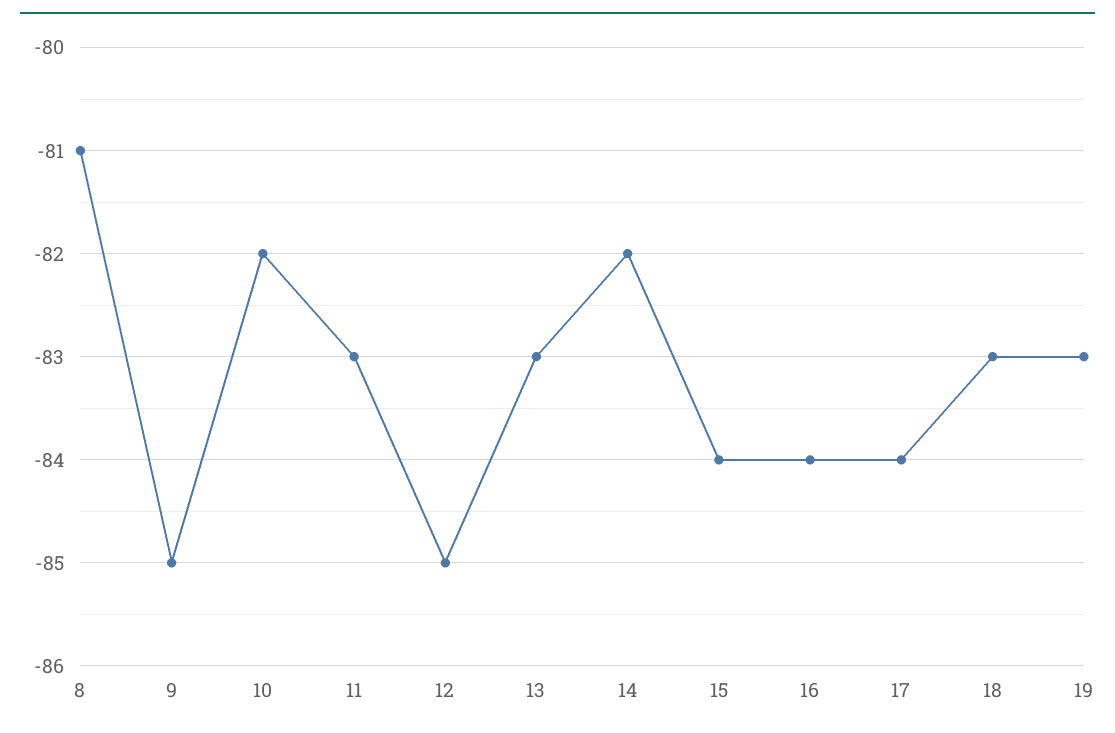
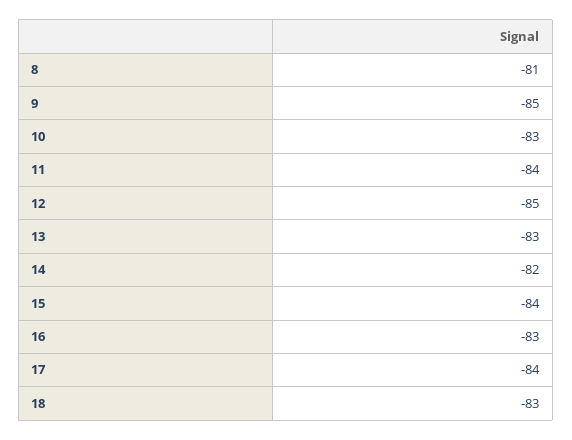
  {
    "8": -81,
    "9": -85,
-   "10": -82,
+   "10": -83,
-   "11": -83,
+   "11": -84,
    "12": -85,
    "13": -83,
    "14": -82,
    "15": -84,
-   "16": -84,
+   "16": -83,
    "17": -84,
-   "18": -83,
+   "18": -83
-   "19": -83
  }

